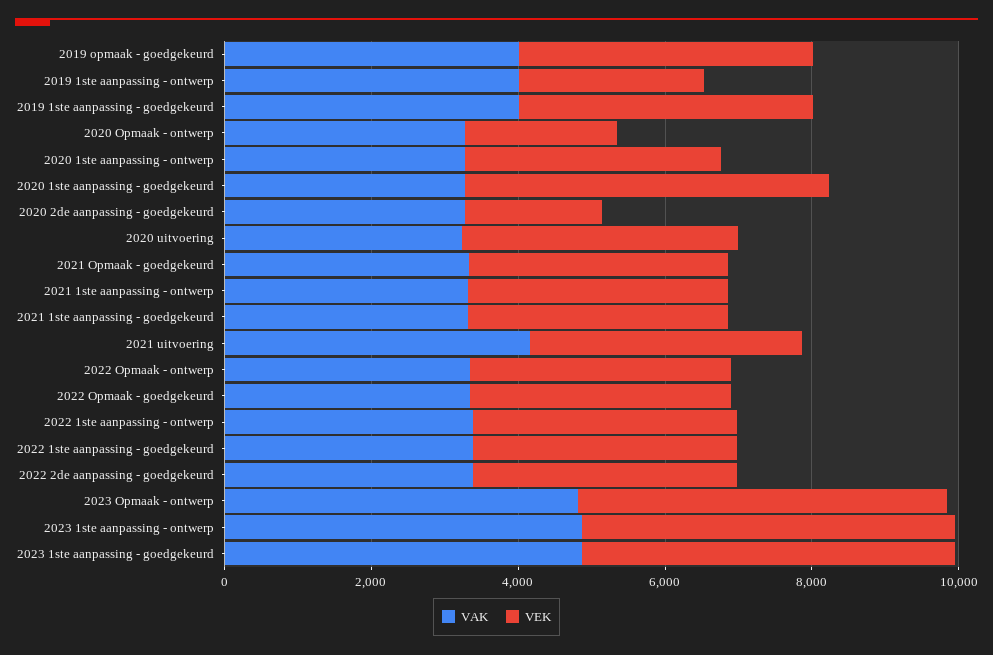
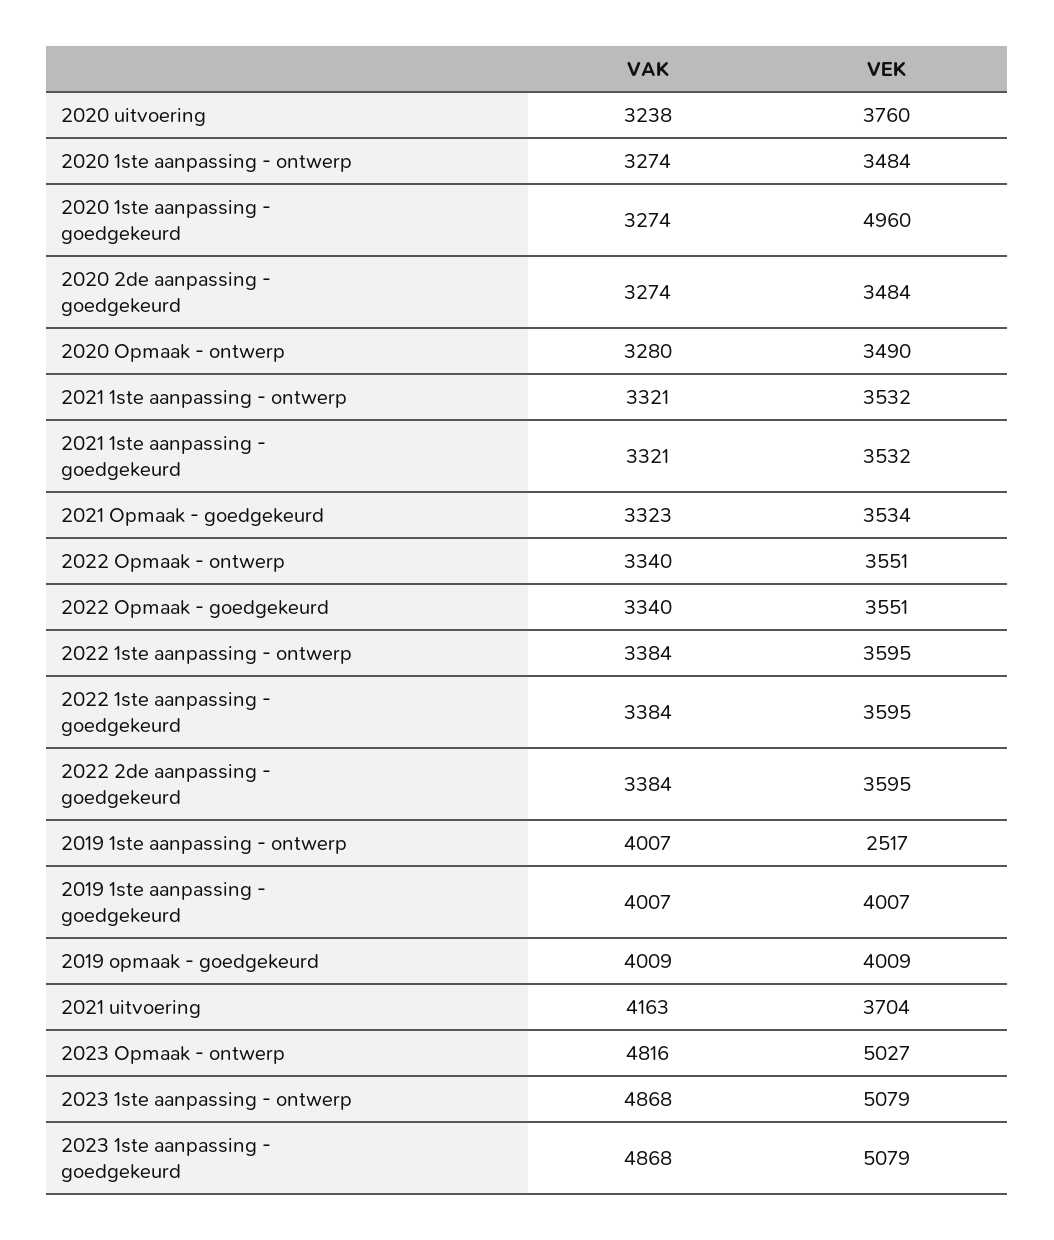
  {
    "VAK": {
      "2019 opmaak - goedgekeurd": 4009,
      "2019 1ste aanpassing - ontwerp": 4007,
      "2019 1ste aanpassing - goedgekeurd": 4007,
      "2020 Opmaak - ontwerp": 3280,
      "2020 1ste aanpassing - ontwerp": 3274,
      "2020 1ste aanpassing - goedgekeurd": 3274,
      "2020 2de aanpassing - goedgekeurd": 3274,
      "2020 uitvoering": 3238,
      "2021 Opmaak - goedgekeurd": 3323,
      "2021 1ste aanpassing - ontwerp": 3321,
      "2021 1ste aanpassing - goedgekeurd": 3321,
      "2021 uitvoering": 4163,
      "2022 Opmaak - ontwerp": 3340,
      "2022 Opmaak - goedgekeurd": 3340,
      "2022 1ste aanpassing - ontwerp": 3384,
      "2022 1ste aanpassing - goedgekeurd": 3384,
      "2022 2de aanpassing - goedgekeurd": 3384,
      "2023 Opmaak - ontwerp": 4816,
      "2023 1ste aanpassing - ontwerp": 4868,
      "2023 1ste aanpassing - goedgekeurd": 4868
    },
    "VEK": {
      "2019 opmaak - goedgekeurd": 4009,
      "2019 1ste aanpassing - ontwerp": 2517,
      "2019 1ste aanpassing - goedgekeurd": 4007,
-     "2020 Opmaak - ontwerp": 2000,
+     "2020 Opmaak - ontwerp": 3490,
      "2020 1ste aanpassing - ontwerp": 3484,
      "2020 1ste aanpassing - goedgekeurd": 4960,
-     "2020 2de aanpassing - goedgekeurd": 2000,
+     "2020 2de aanpassing - goedgekeurd": 3484,
      "2020 uitvoering": 3760,
      "2021 Opmaak - goedgekeurd": 3534,
      "2021 1ste aanpassing - ontwerp": 3532,
      "2021 1ste aanpassing - goedgekeurd": 3532,
      "2021 uitvoering": 3704,
      "2022 Opmaak - ontwerp": 3551,
      "2022 Opmaak - goedgekeurd": 3551,
      "2022 1ste aanpassing - ontwerp": 3595,
      "2022 1ste aanpassing - goedgekeurd": 3595,
      "2022 2de aanpassing - goedgekeurd": 3595,
      "2023 Opmaak - ontwerp": 5027,
      "2023 1ste aanpassing - ontwerp": 5079,
      "2023 1ste aanpassing - goedgekeurd": 5079
    }
  }

